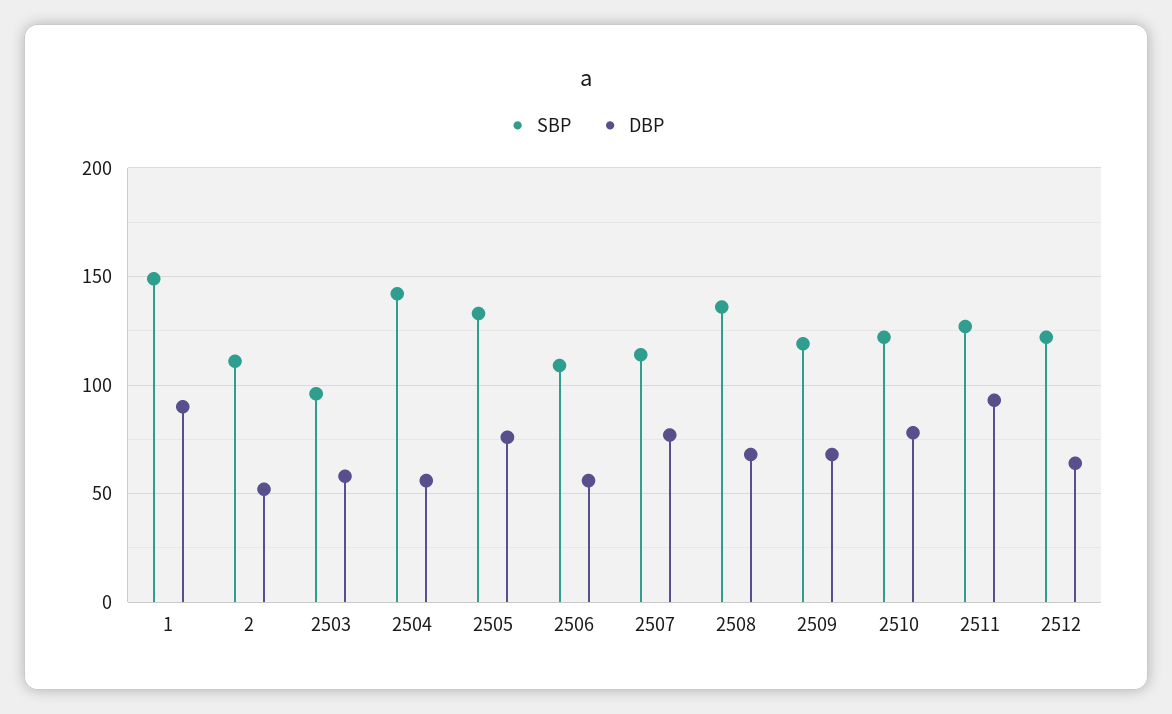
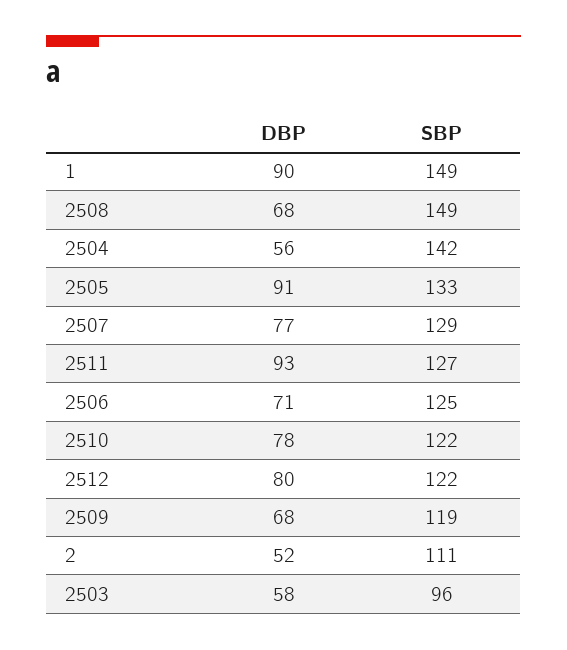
  {
    "SBP": {
      "1": 149,
      "2": 111,
      "2503": 96,
      "2504": 142,
      "2505": 133,
-     "2506": 110,
+     "2506": 125,
-     "2507": 115,
+     "2507": 129,
-     "2508": 135,
+     "2508": 149,
      "2509": 119,
      "2510": 122,
      "2511": 127,
      "2512": 122
    },
    "DBP": {
      "1": 90,
      "2": 52,
      "2503": 58,
      "2504": 56,
-     "2505": 75,
+     "2505": 91,
-     "2506": 55,
+     "2506": 71,
      "2507": 77,
      "2508": 68,
      "2509": 68,
      "2510": 78,
      "2511": 93,
-     "2512": 65
+     "2512": 80
    }
  }

